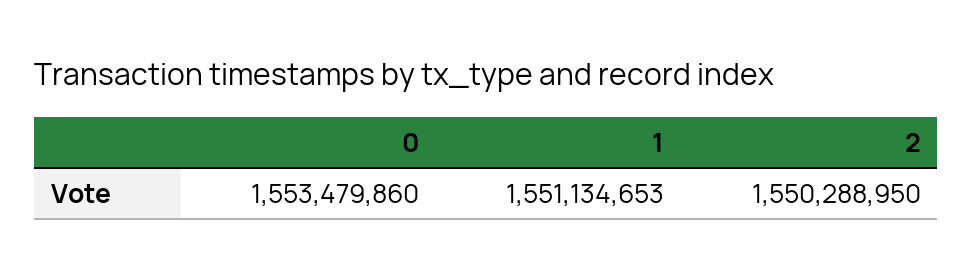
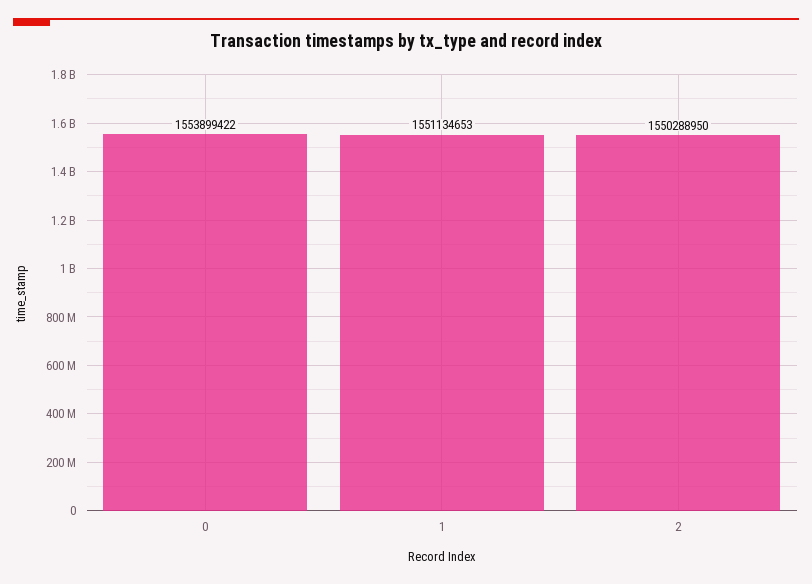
  {
-   "0": 1553479860,
+   "0": 1553899422,
    "1": 1551134653,
    "2": 1550288950
  }

